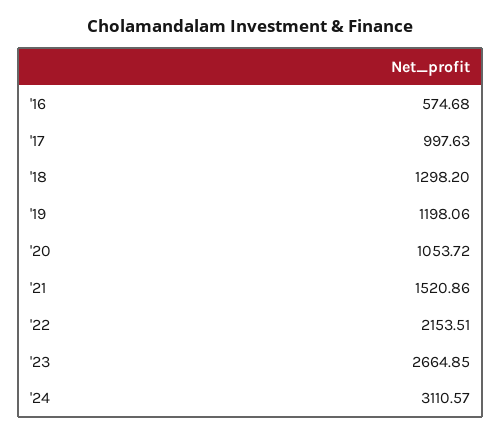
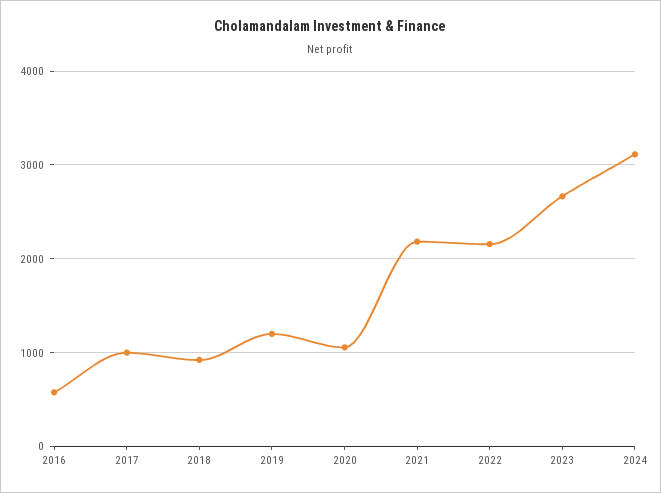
  {
    "'16": 574.68,
    "'17": 997.63,
-   "'18": 1298.2,
+   "'18": 900,
    "'19": 1198.06,
    "'20": 1053.72,
-   "'21": 1520.86,
+   "'21": 2200,
    "'22": 2153.51,
    "'23": 2664.85,
    "'24": 3110.57
  }

